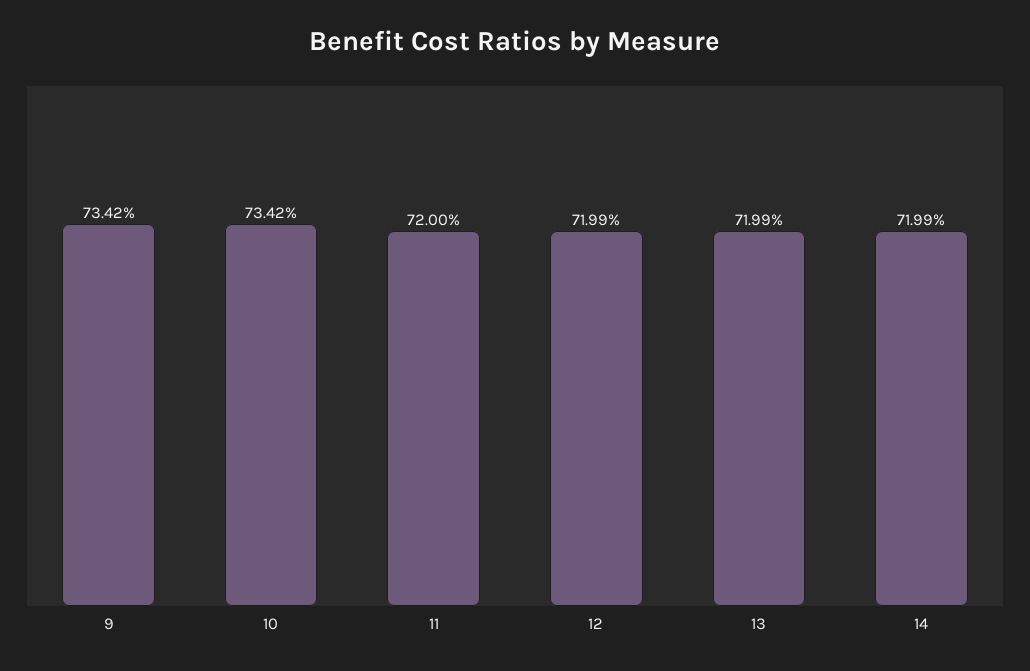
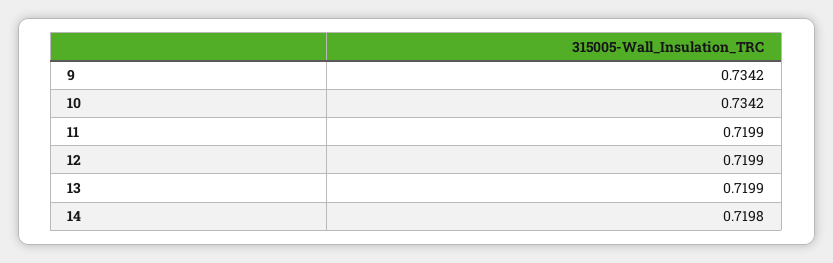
  {
    "9": 0.7342,
    "10": 0.7342,
-   "11": 0.72,
+   "11": 0.7199,
    "12": 0.7199,
    "13": 0.7199,
-   "14": 0.7199
+   "14": 0.7198
  }

